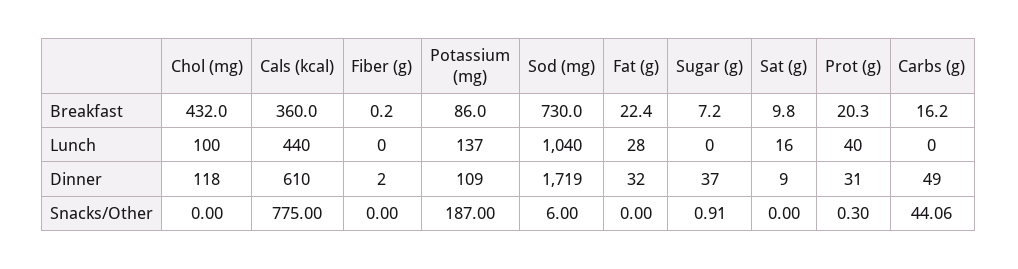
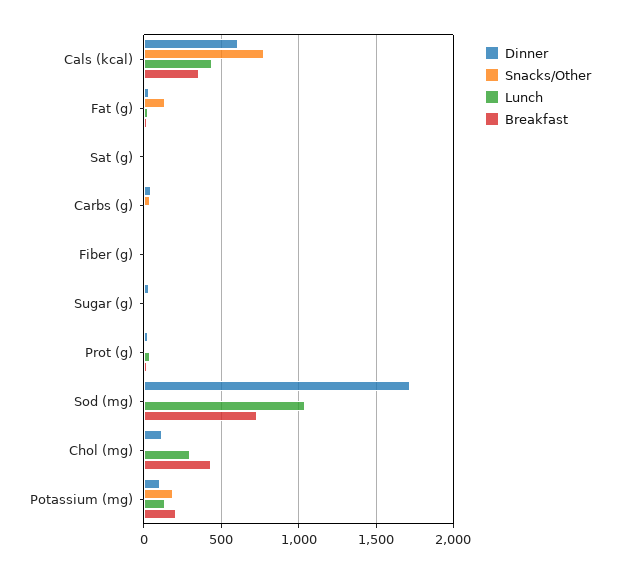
  {
    "Breakfast": {
      "Chol (mg)": 432,
      "Cals (kcal)": 360,
      "Fiber (g)": 0.2,
-     "Potassium (mg)": 86,
+     "Potassium (mg)": 200,
      "Sod (mg)": 730,
      "Fat (g)": 22.4,
      "Sugar (g)": 7.2,
      "Sat (g)": 9.8,
      "Prot (g)": 20.3,
      "Carbs (g)": 16.2
    },
    "Lunch": {
-     "Chol (mg)": 100,
+     "Chol (mg)": 300,
      "Cals (kcal)": 440,
      "Fiber (g)": 0,
      "Potassium (mg)": 137,
      "Sod (mg)": 1040,
      "Fat (g)": 28,
      "Sugar (g)": 0,
      "Sat (g)": 16,
      "Prot (g)": 40,
      "Carbs (g)": 0
    },
    "Dinner": {
      "Chol (mg)": 118,
      "Cals (kcal)": 610,
      "Fiber (g)": 2,
      "Potassium (mg)": 109,
      "Sod (mg)": 1719,
      "Fat (g)": 32,
      "Sugar (g)": 37,
      "Sat (g)": 9,
      "Prot (g)": 31,
      "Carbs (g)": 49
    },
    "Snacks/Other": {
      "Chol (mg)": 0,
      "Cals (kcal)": 775,
      "Fiber (g)": 0,
      "Potassium (mg)": 187,
      "Sod (mg)": 6,
-     "Fat (g)": 0,
+     "Fat (g)": 150,
      "Sugar (g)": 0.91,
      "Sat (g)": 0,
      "Prot (g)": 0.3,
      "Carbs (g)": 44.06
    }
  }

